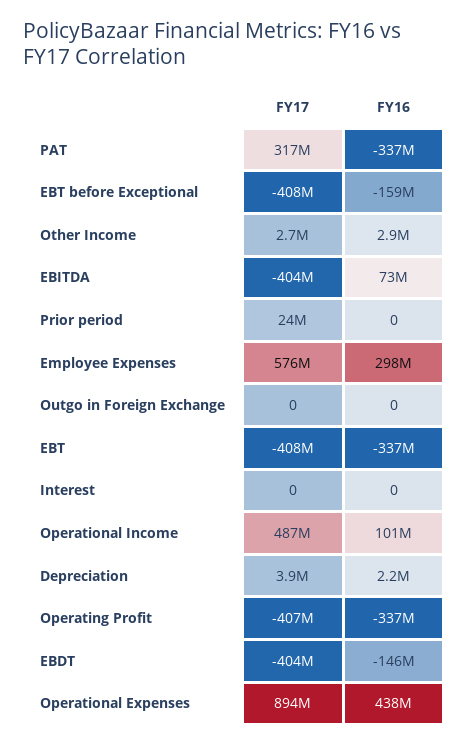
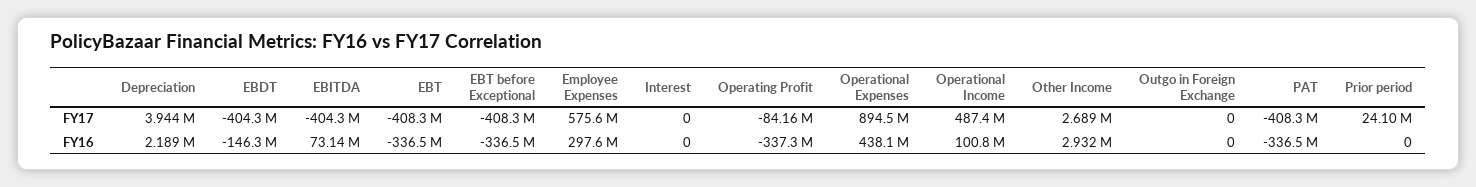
  {
    "FY17": {
-     "PAT": 317000000,
+     "PAT": -408300000,
      "EBT before Exceptional": -408300000,
      "Other Income": 2689000,
      "EBITDA": -404300000,
      "Prior period": 24100000,
      "Employee Expenses": 575600000,
      "Outgo in Foreign Exchange": 0,
      "EBT": -408300000,
      "Interest": 0,
      "Operational Income": 487400000,
      "Depreciation": 3944000,
-     "Operating Profit": -407000000,
+     "Operating Profit": -84160000,
      "EBDT": -404300000,
      "Operational Expenses": 894500000
    },
    "FY16": {
      "PAT": -336500000,
-     "EBT before Exceptional": -159000000,
+     "EBT before Exceptional": -336500000,
      "Other Income": 2932000,
      "EBITDA": 73140000,
      "Prior period": 0,
      "Employee Expenses": 297600000,
      "Outgo in Foreign Exchange": 0,
      "EBT": -336500000,
      "Interest": 0,
      "Operational Income": 100800000,
      "Depreciation": 2189000,
      "Operating Profit": -337300000,
      "EBDT": -146300000,
      "Operational Expenses": 438100000
    }
  }

